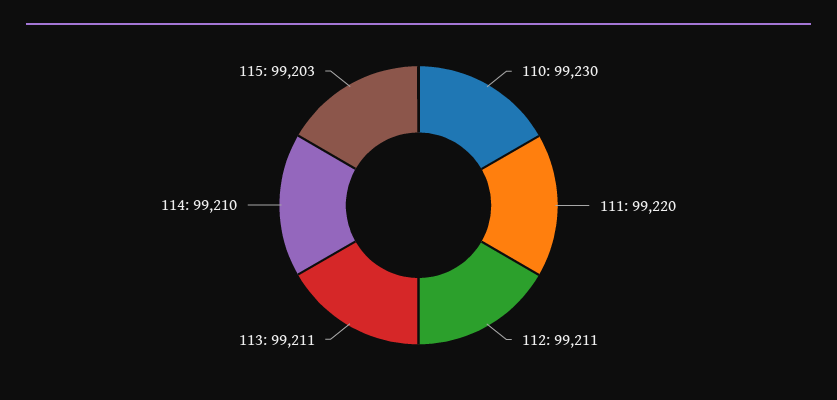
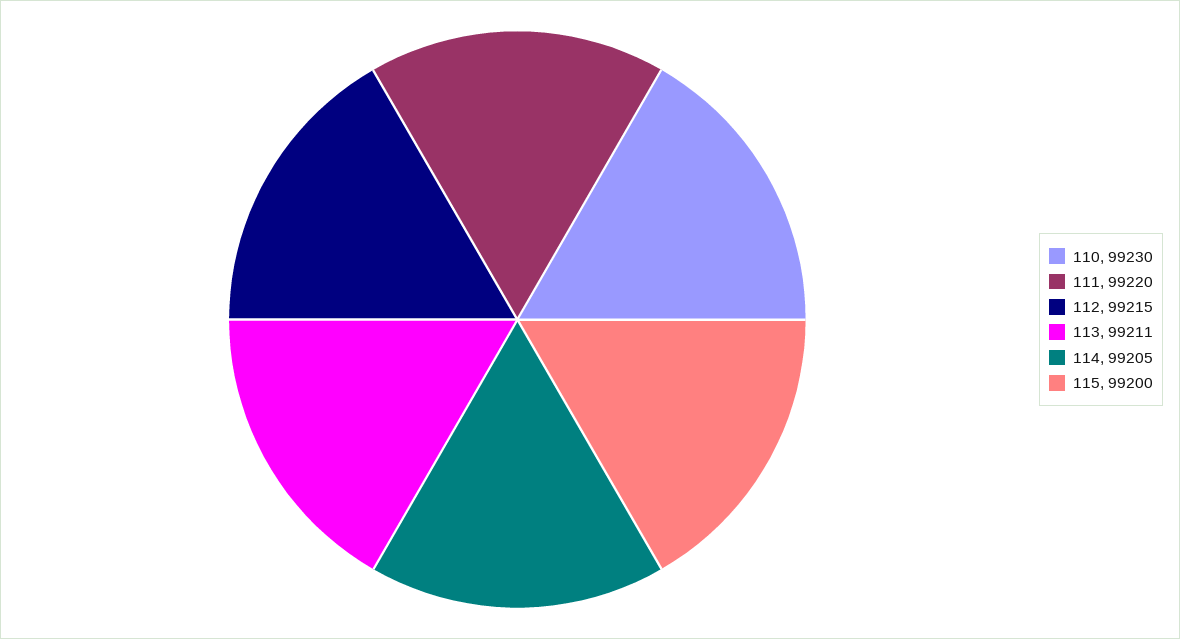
  {
    "110": 99230,
    "111": 99220,
-   "112": 99211,
+   "112": 99215,
    "113": 99211,
-   "114": 99210,
+   "114": 99205,
-   "115": 99203
+   "115": 99200
  }

